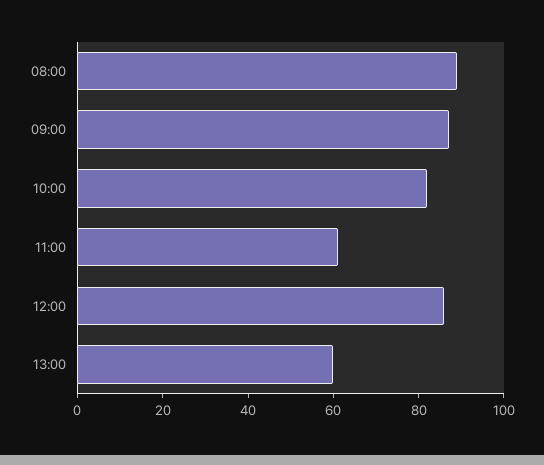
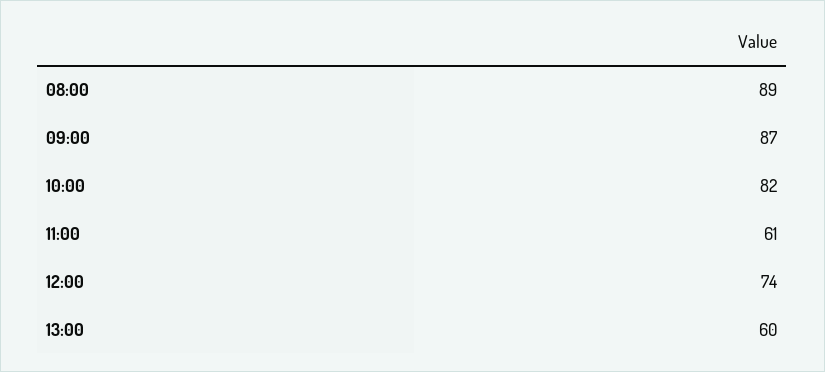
  {
    "08:00": 89,
    "09:00": 87,
    "10:00": 82,
    "11:00": 61,
-   "12:00": 85,
+   "12:00": 74,
    "13:00": 60
  }

